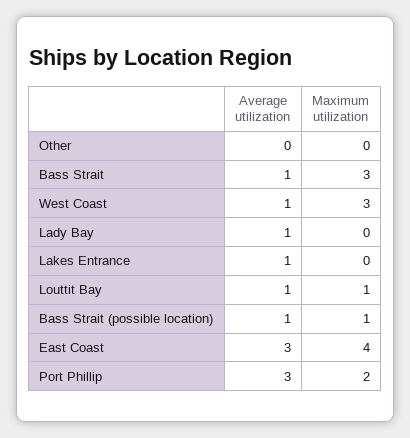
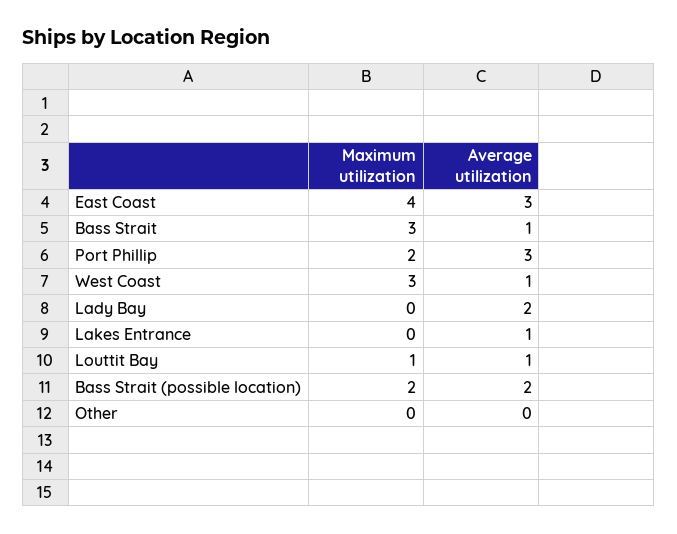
  {
    "Average utilization": {
      "Other": 0,
      "Bass Strait": 1,
      "West Coast": 1,
-     "Lady Bay": 1,
+     "Lady Bay": 2,
      "Lakes Entrance": 1,
      "Louttit Bay": 1,
-     "Bass Strait (possible location)": 1,
+     "Bass Strait (possible location)": 2,
      "East Coast": 3,
      "Port Phillip": 3
    },
    "Maximum utilization": {
      "Other": 0,
      "Bass Strait": 3,
      "West Coast": 3,
      "Lady Bay": 0,
      "Lakes Entrance": 0,
      "Louttit Bay": 1,
-     "Bass Strait (possible location)": 1,
+     "Bass Strait (possible location)": 2,
      "East Coast": 4,
      "Port Phillip": 2
    }
  }

